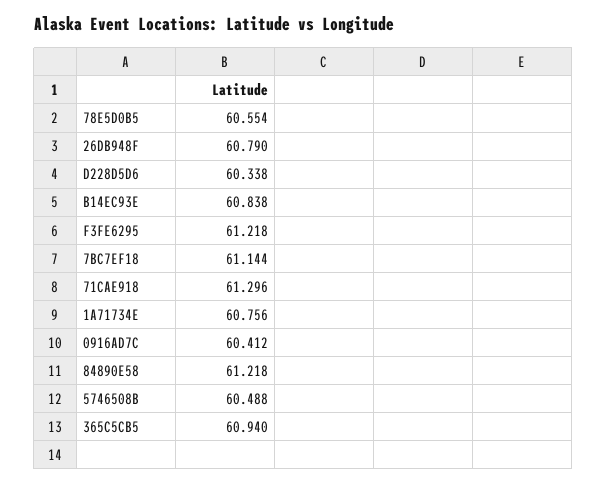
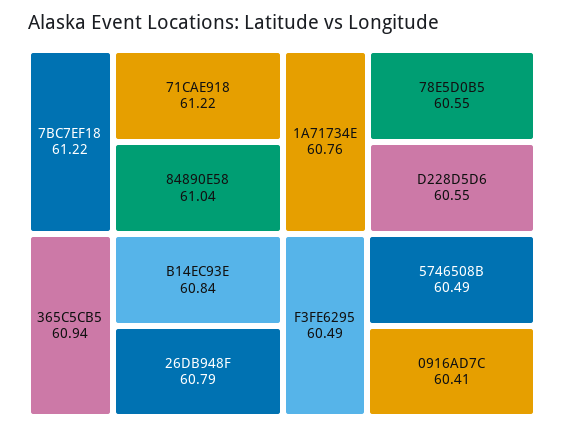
  {
    "78E5D0B5": 60.554,
    "26DB948F": 60.79,
-   "D228D5D6": 60.338,
+   "D228D5D6": 60.55,
    "B14EC93E": 60.838,
-   "F3FE6295": 61.218,
+   "F3FE6295": 60.49,
-   "7BC7EF18": 61.144,
+   "7BC7EF18": 61.22,
-   "71CAE918": 61.296,
+   "71CAE918": 61.22,
    "1A71734E": 60.756,
    "0916AD7C": 60.412,
-   "84890E58": 61.218,
+   "84890E58": 61.04,
    "5746508B": 60.488,
    "365C5CB5": 60.94
  }

